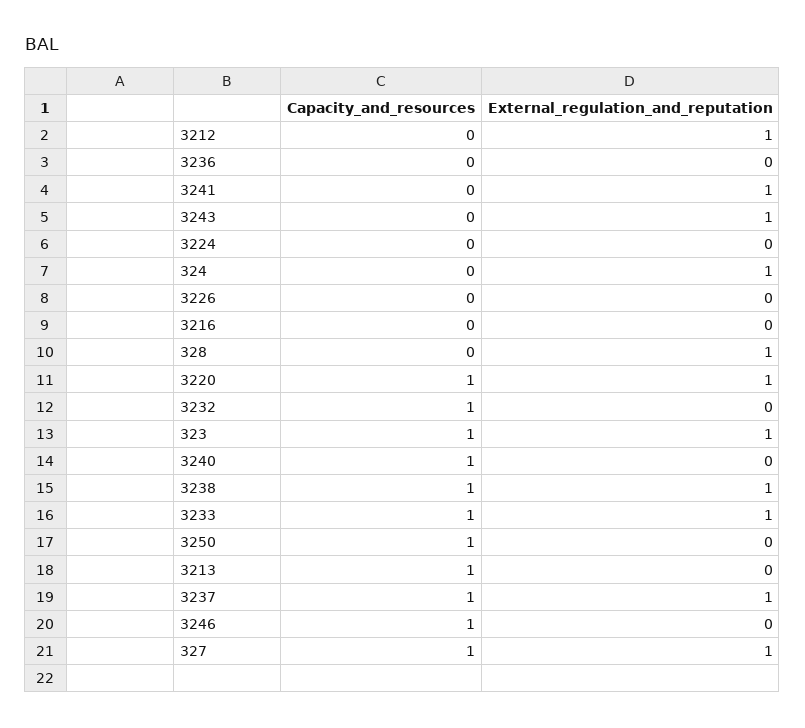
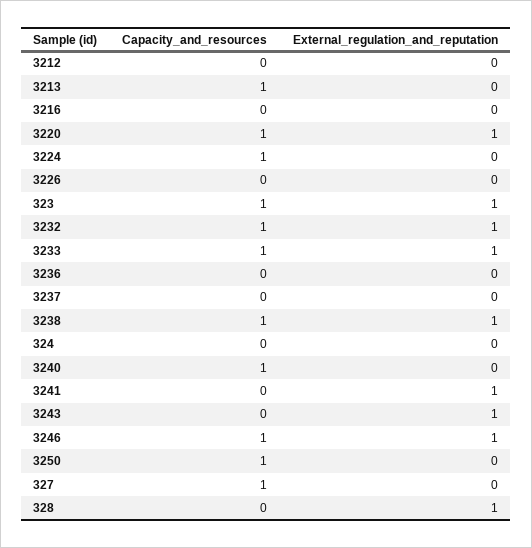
  {
    "Capacity_and_resources": {
      "3212": 0,
      "3236": 0,
      "3241": 0,
      "3243": 0,
-     "3224": 0,
+     "3224": 1,
      "324": 0,
      "3226": 0,
      "3216": 0,
      "328": 0,
      "3220": 1,
      "3232": 1,
      "323": 1,
      "3240": 1,
      "3238": 1,
      "3233": 1,
      "3250": 1,
      "3213": 1,
-     "3237": 1,
+     "3237": 0,
      "3246": 1,
      "327": 1
    },
    "External_regulation_and_reputation": {
-     "3212": 1,
+     "3212": 0,
      "3236": 0,
      "3241": 1,
      "3243": 1,
      "3224": 0,
-     "324": 1,
+     "324": 0,
      "3226": 0,
      "3216": 0,
      "328": 1,
      "3220": 1,
-     "3232": 0,
+     "3232": 1,
      "323": 1,
      "3240": 0,
      "3238": 1,
      "3233": 1,
      "3250": 0,
      "3213": 0,
-     "3237": 1,
+     "3237": 0,
-     "3246": 0,
+     "3246": 1,
-     "327": 1
+     "327": 0
    }
  }

